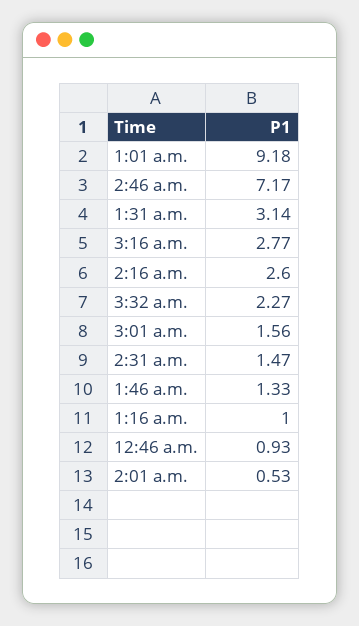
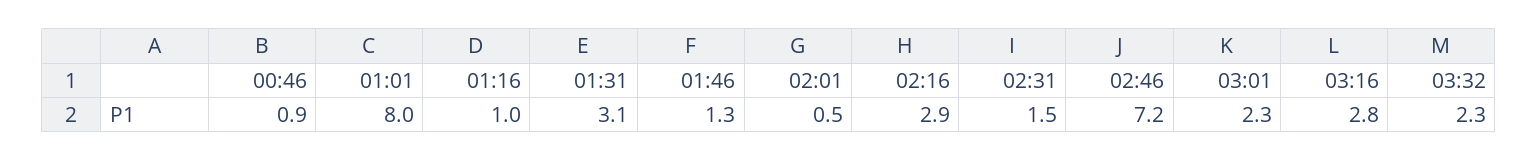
  {
-   "1:01 a.m.": 9.18,
+   "1:01 a.m.": 8,
    "2:46 a.m.": 7.17,
    "1:31 a.m.": 3.14,
    "3:16 a.m.": 2.77,
-   "2:16 a.m.": 2.6,
+   "2:16 a.m.": 2.9,
    "3:32 a.m.": 2.27,
-   "3:01 a.m.": 1.56,
+   "3:01 a.m.": 2.3,
    "2:31 a.m.": 1.47,
    "1:46 a.m.": 1.33,
    "1:16 a.m.": 1,
    "12:46 a.m.": 0.93,
    "2:01 a.m.": 0.53
  }

